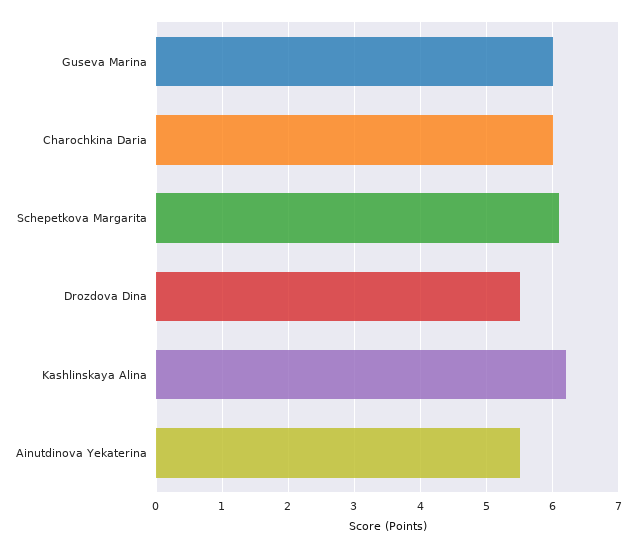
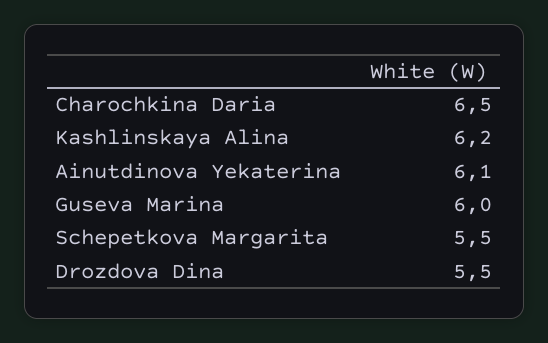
  {
    "Guseva Marina": 6,
-   "Charochkina Daria": 6,
+   "Charochkina Daria": 6.5,
-   "Schepetkova Margarita": 6.1,
+   "Schepetkova Margarita": 5.5,
    "Drozdova Dina": 5.5,
    "Kashlinskaya Alina": 6.2,
-   "Ainutdinova Yekaterina": 5.5
+   "Ainutdinova Yekaterina": 6.1
  }

